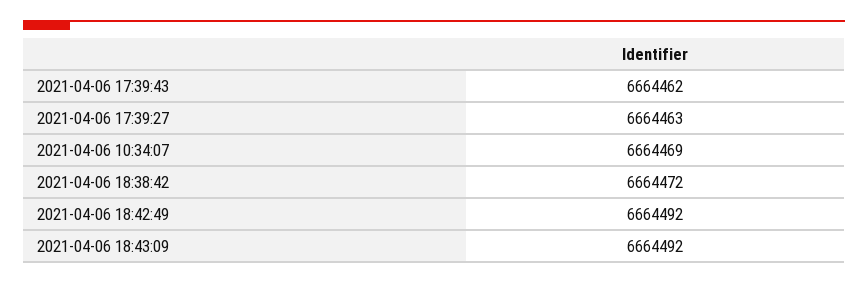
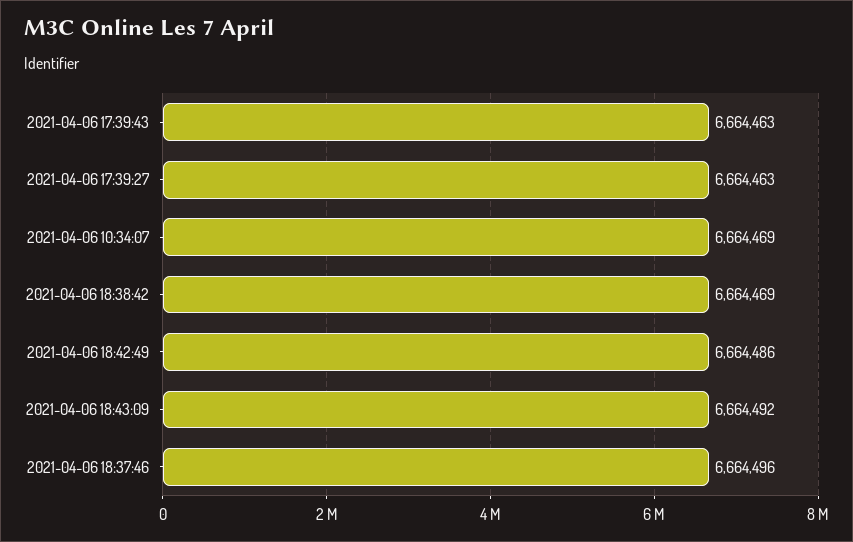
  {
-   "2021-04-06 17:39:43": 6664462,
+   "2021-04-06 17:39:43": 6664463,
    "2021-04-06 17:39:27": 6664463,
    "2021-04-06 10:34:07": 6664469,
-   "2021-04-06 18:38:42": 6664472,
+   "2021-04-06 18:38:42": 6664469,
-   "2021-04-06 18:42:49": 6664492,
+   "2021-04-06 18:42:49": 6664486,
-   "2021-04-06 18:43:09": 6664492
+   "2021-04-06 18:43:09": 6664492,
+   "2021-04-06 18:37:46": 6664496
  }

